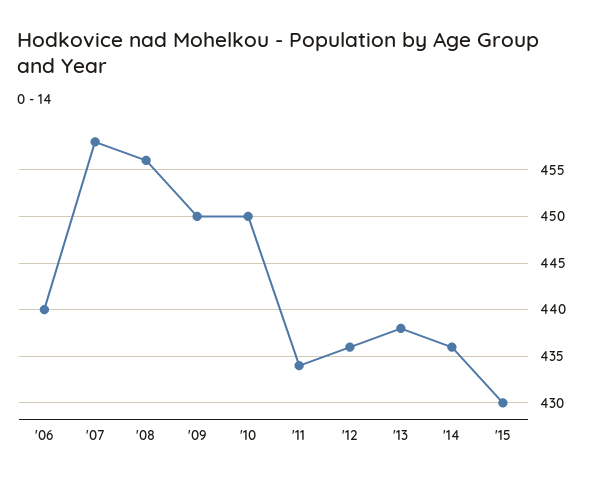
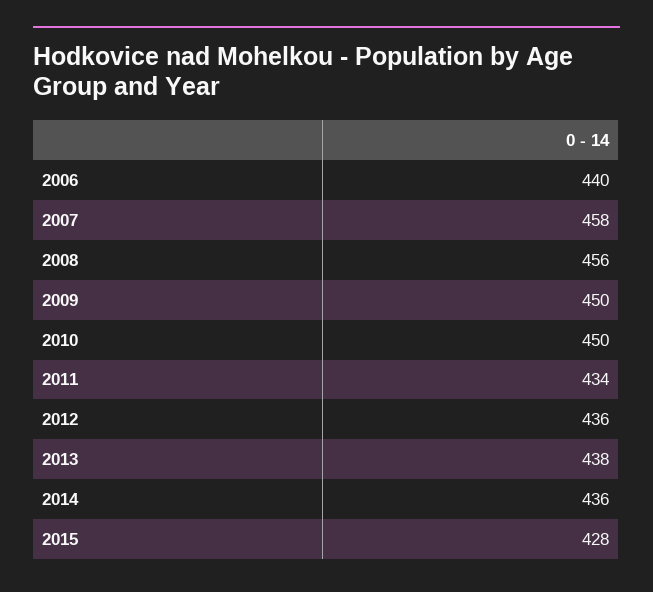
  {
    "'06": 440,
    "'07": 458,
    "'08": 456,
    "'09": 450,
    "'10": 450,
    "'11": 434,
    "'12": 436,
    "'13": 438,
    "'14": 436,
-   "'15": 430
+   "'15": 428
  }

